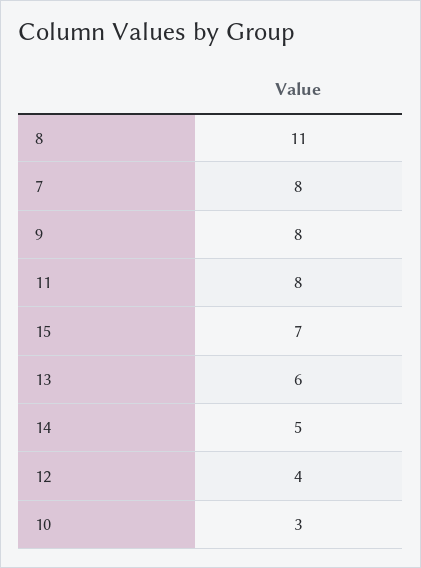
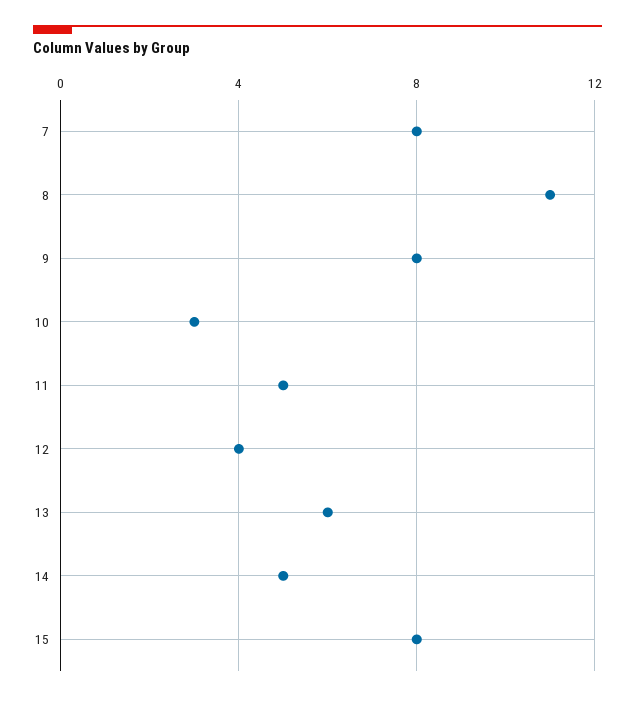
  {
    "8": 11,
    "7": 8,
    "9": 8,
-   "11": 8,
+   "11": 5,
-   "15": 7,
+   "15": 8,
    "13": 6,
    "14": 5,
    "12": 4,
    "10": 3
  }

